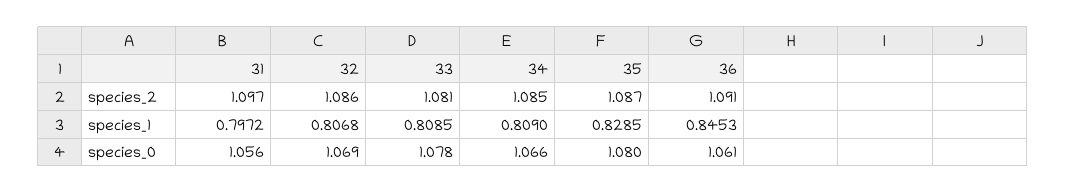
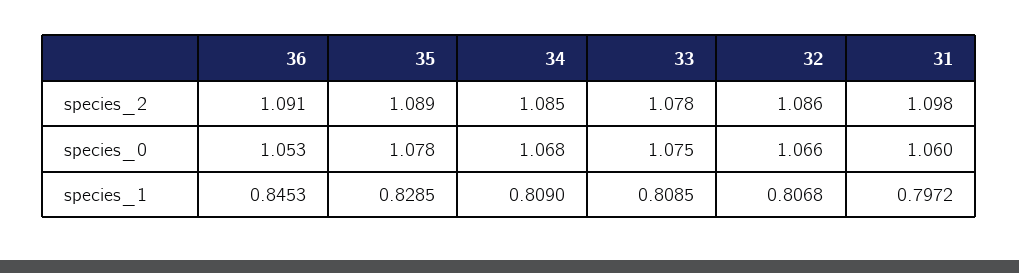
  {
    "31": {
-     "species_2": 1.097,
+     "species_2": 1.098,
      "species_1": 0.7972,
-     "species_0": 1.056
+     "species_0": 1.06
    },
    "32": {
      "species_2": 1.086,
      "species_1": 0.8068,
-     "species_0": 1.069
+     "species_0": 1.066
    },
    "33": {
-     "species_2": 1.081,
+     "species_2": 1.078,
      "species_1": 0.8085,
-     "species_0": 1.078
+     "species_0": 1.075
    },
    "34": {
      "species_2": 1.085,
      "species_1": 0.809,
-     "species_0": 1.066
+     "species_0": 1.068
    },
    "35": {
-     "species_2": 1.087,
+     "species_2": 1.089,
      "species_1": 0.8285,
-     "species_0": 1.08
+     "species_0": 1.078
    },
    "36": {
      "species_2": 1.091,
      "species_1": 0.8453,
-     "species_0": 1.061
+     "species_0": 1.053
    }
  }

